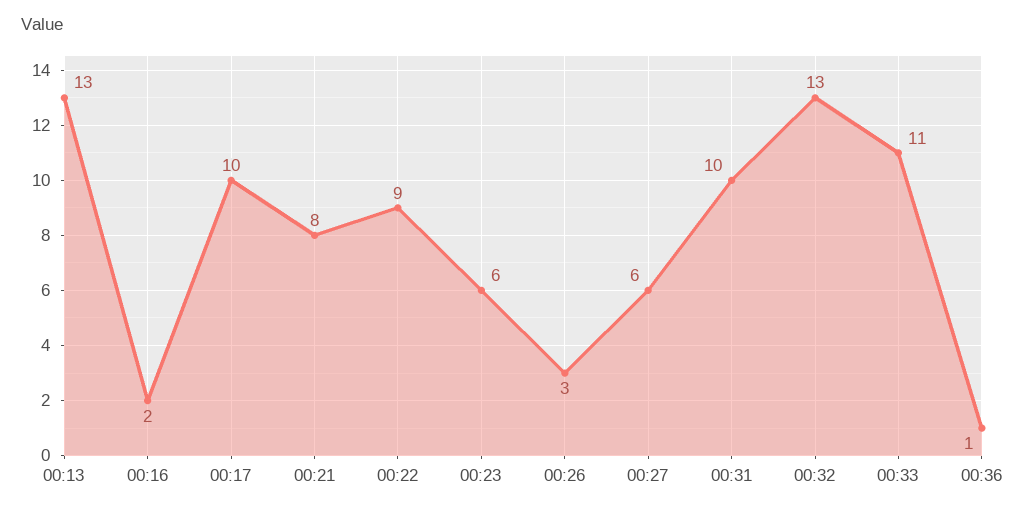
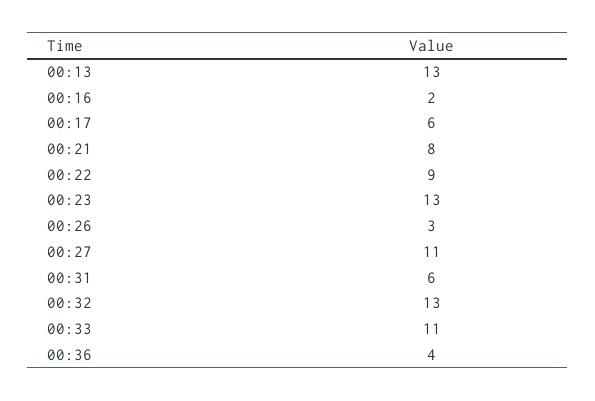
  {
    "00:13": 13,
    "00:16": 2,
-   "00:17": 10,
+   "00:17": 6,
    "00:21": 8,
    "00:22": 9,
-   "00:23": 6,
+   "00:23": 13,
    "00:26": 3,
-   "00:27": 6,
+   "00:27": 11,
-   "00:31": 10,
+   "00:31": 6,
    "00:32": 13,
    "00:33": 11,
-   "00:36": 1
+   "00:36": 4
  }

